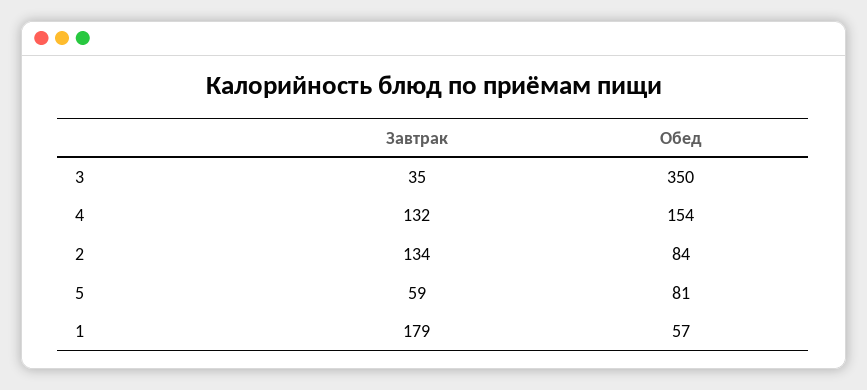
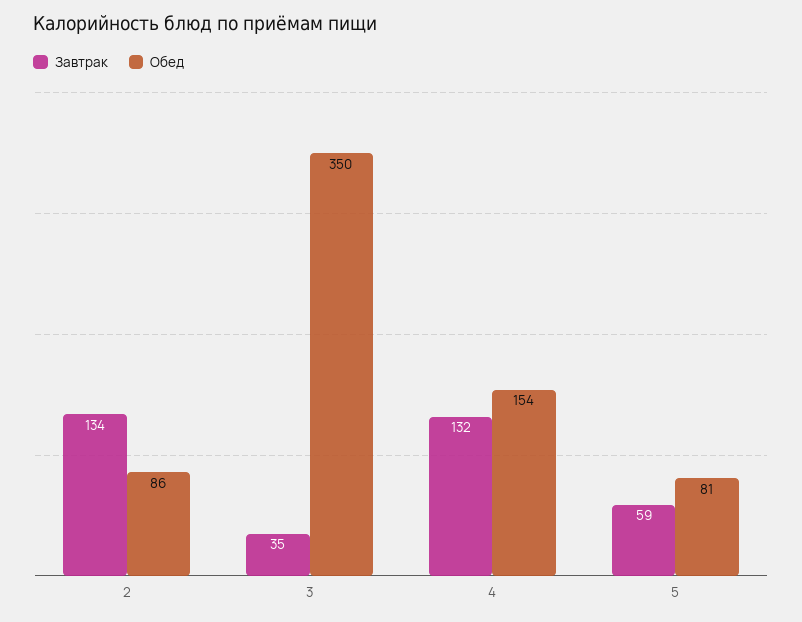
  {
    "Завтрак": {
      "3": 35,
      "4": 132,
      "2": 134,
-     "5": 59,
+     "5": 59
-     "1": 179
    },
    "Обед": {
      "3": 350,
      "4": 154,
-     "2": 84,
+     "2": 86,
-     "5": 81,
+     "5": 81
-     "1": 57
    }
  }

